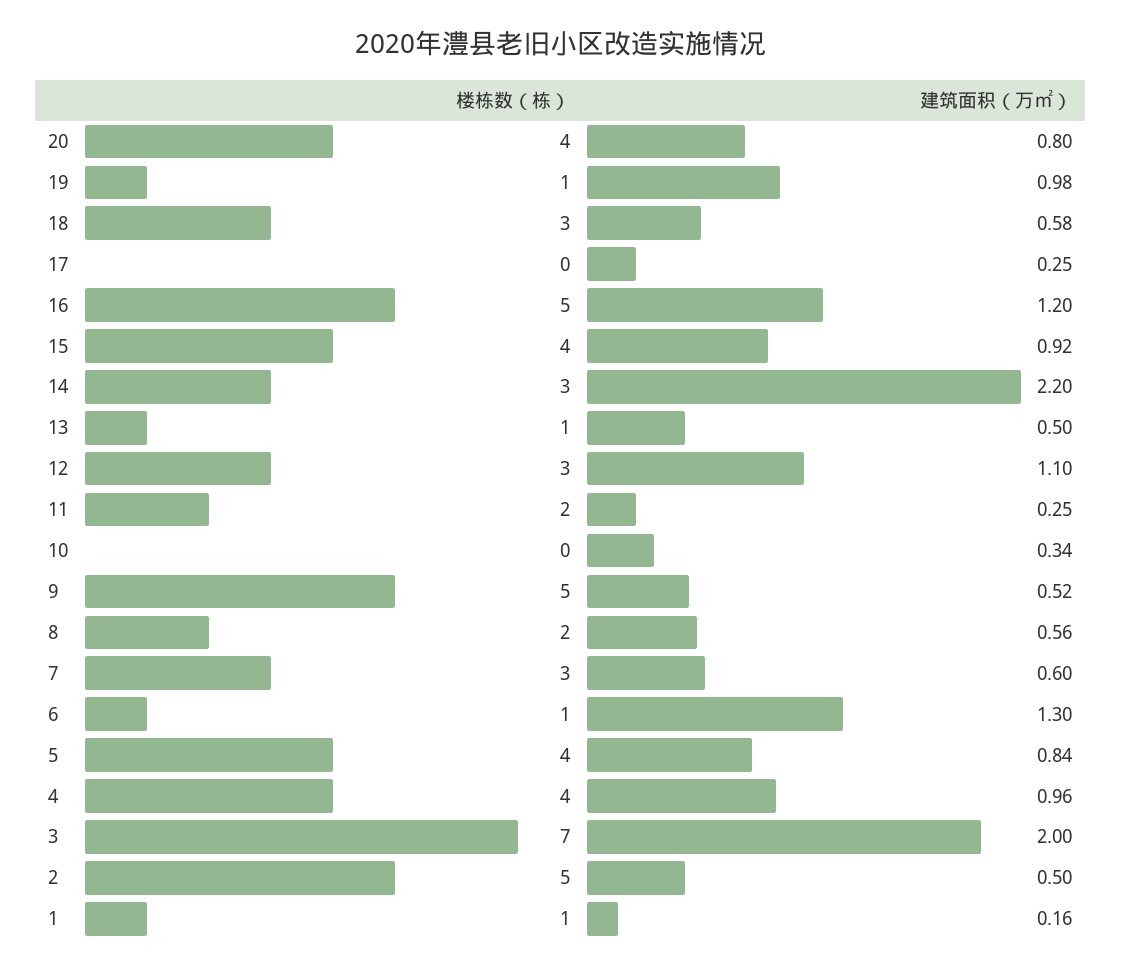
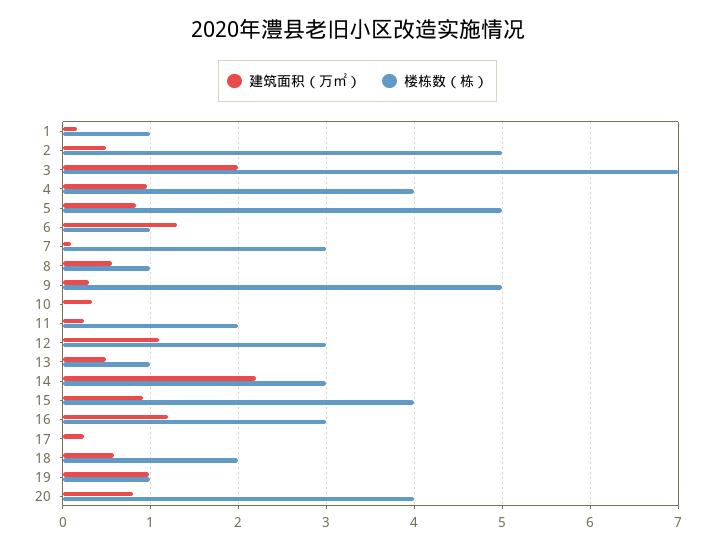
  {
    "楼栋数（栋）": {
      "20": 4,
      "19": 1,
-     "18": 3,
+     "18": 2,
      "17": 0,
-     "16": 5,
+     "16": 3,
      "15": 4,
      "14": 3,
      "13": 1,
      "12": 3,
      "11": 2,
      "10": 0,
      "9": 5,
-     "8": 2,
+     "8": 1,
      "7": 3,
      "6": 1,
-     "5": 4,
+     "5": 5,
      "4": 4,
      "3": 7,
      "2": 5,
      "1": 1
    },
    "建筑面积（万㎡）": {
      "20": 0.8,
      "19": 0.98,
      "18": 0.58,
      "17": 0.25,
      "16": 1.2,
      "15": 0.92,
      "14": 2.2,
      "13": 0.5,
      "12": 1.1,
      "11": 0.25,
      "10": 0.34,
-     "9": 0.52,
+     "9": 0.3,
      "8": 0.56,
-     "7": 0.6,
+     "7": 0.1,
      "6": 1.3,
      "5": 0.84,
      "4": 0.96,
      "3": 2,
      "2": 0.5,
      "1": 0.16
    }
  }

